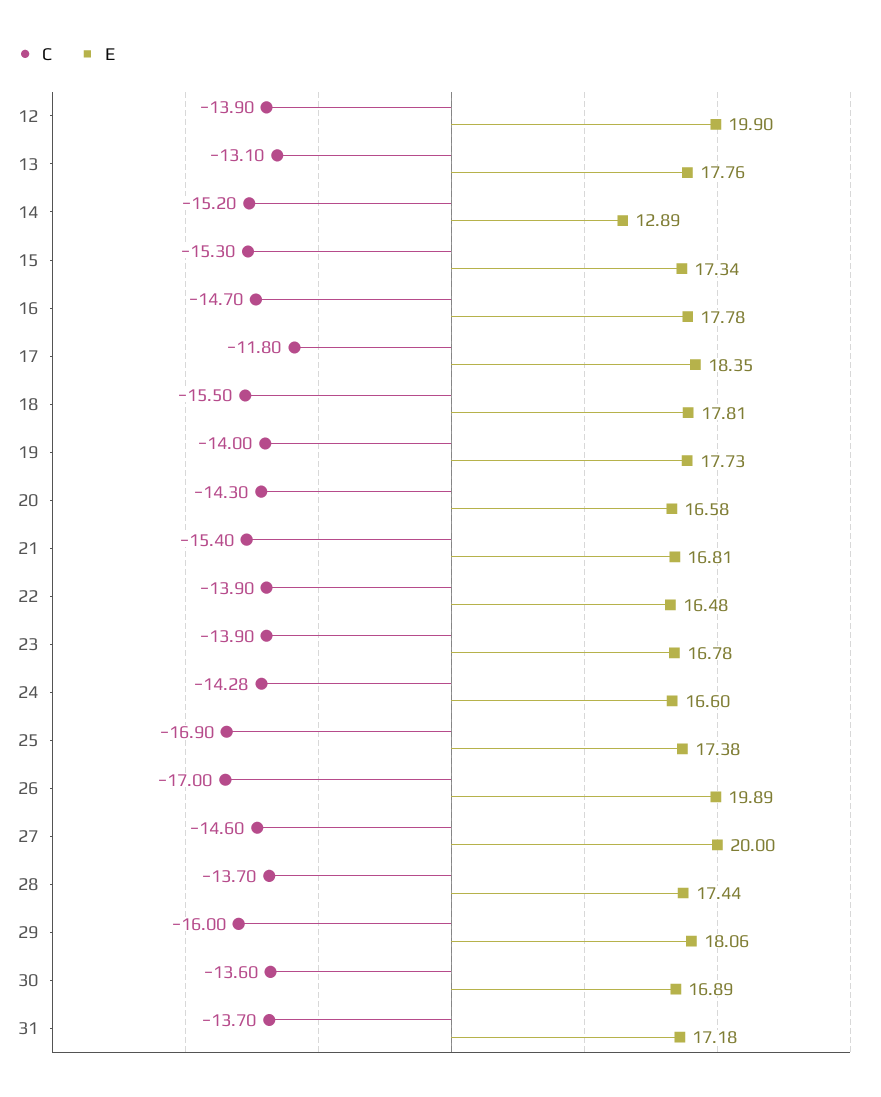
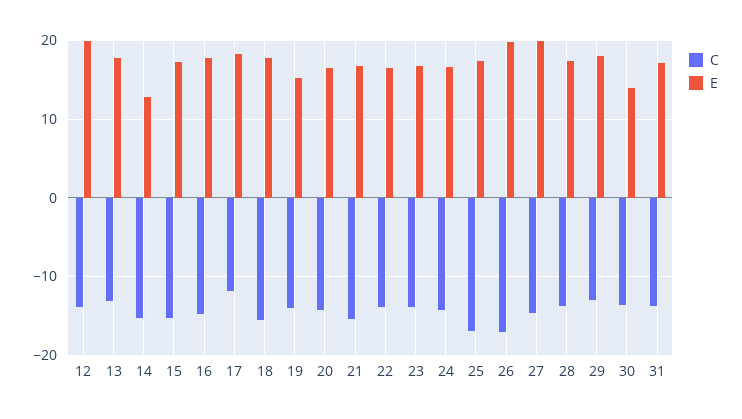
  {
    "C": {
      "12": -13.9,
      "13": -13.1,
      "14": -15.2,
      "15": -15.3,
      "16": -14.7,
      "17": -11.8,
      "18": -15.5,
      "19": -14,
      "20": -14.3,
      "21": -15.4,
      "22": -13.9,
      "23": -13.9,
      "24": -14.28,
      "25": -16.9,
      "26": -17,
      "27": -14.6,
      "28": -13.7,
-     "29": -16,
+     "29": -13,
      "30": -13.6,
      "31": -13.7
    },
    "E": {
      "12": 19.9,
      "13": 17.76,
      "14": 12.89,
      "15": 17.34,
      "16": 17.78,
      "17": 18.35,
      "18": 17.81,
-     "19": 17.73,
+     "19": 15,
      "20": 16.58,
      "21": 16.81,
      "22": 16.48,
      "23": 16.78,
      "24": 16.6,
      "25": 17.38,
      "26": 19.89,
      "27": 20,
      "28": 17.44,
      "29": 18.06,
-     "30": 16.89,
+     "30": 14,
      "31": 17.18
    }
  }

